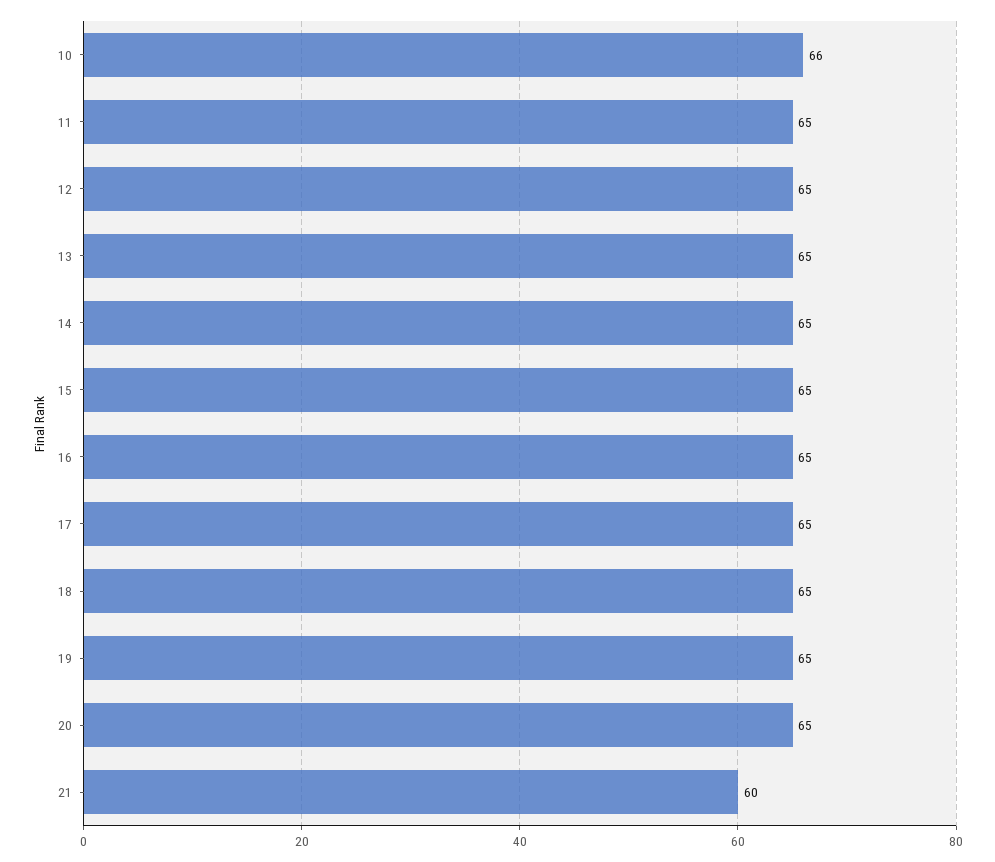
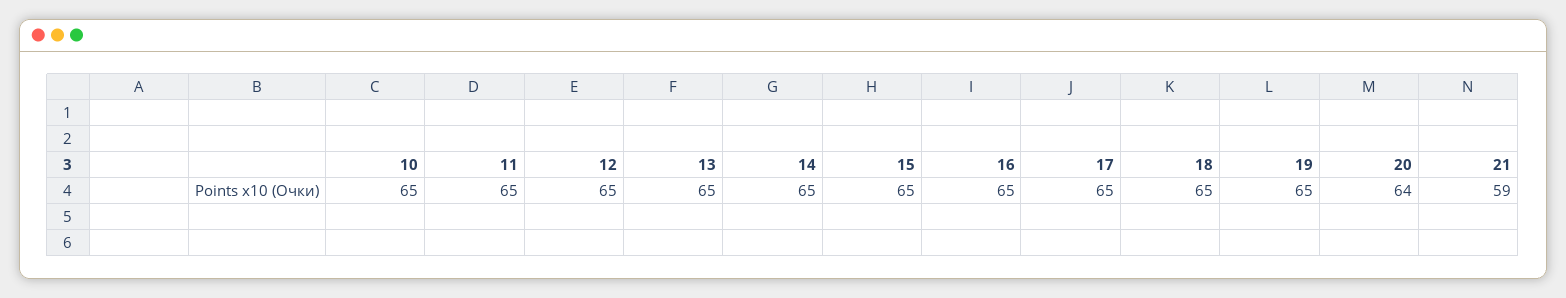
  {
-   "10": 66,
+   "10": 65,
    "11": 65,
    "12": 65,
    "13": 65,
    "14": 65,
    "15": 65,
    "16": 65,
    "17": 65,
    "18": 65,
    "19": 65,
-   "20": 65,
+   "20": 64,
-   "21": 60
+   "21": 59
  }

